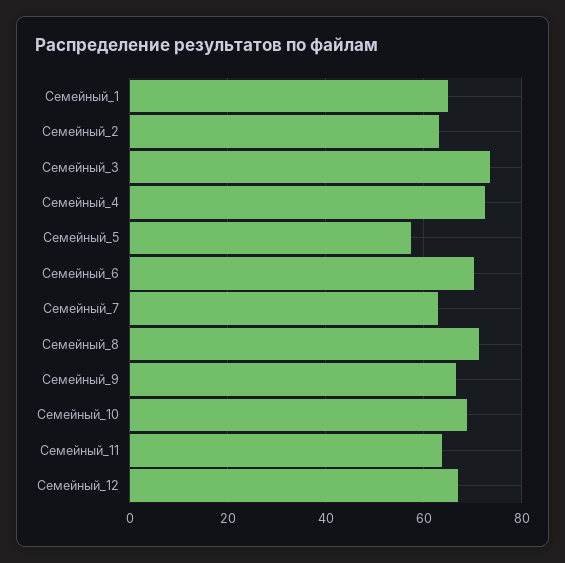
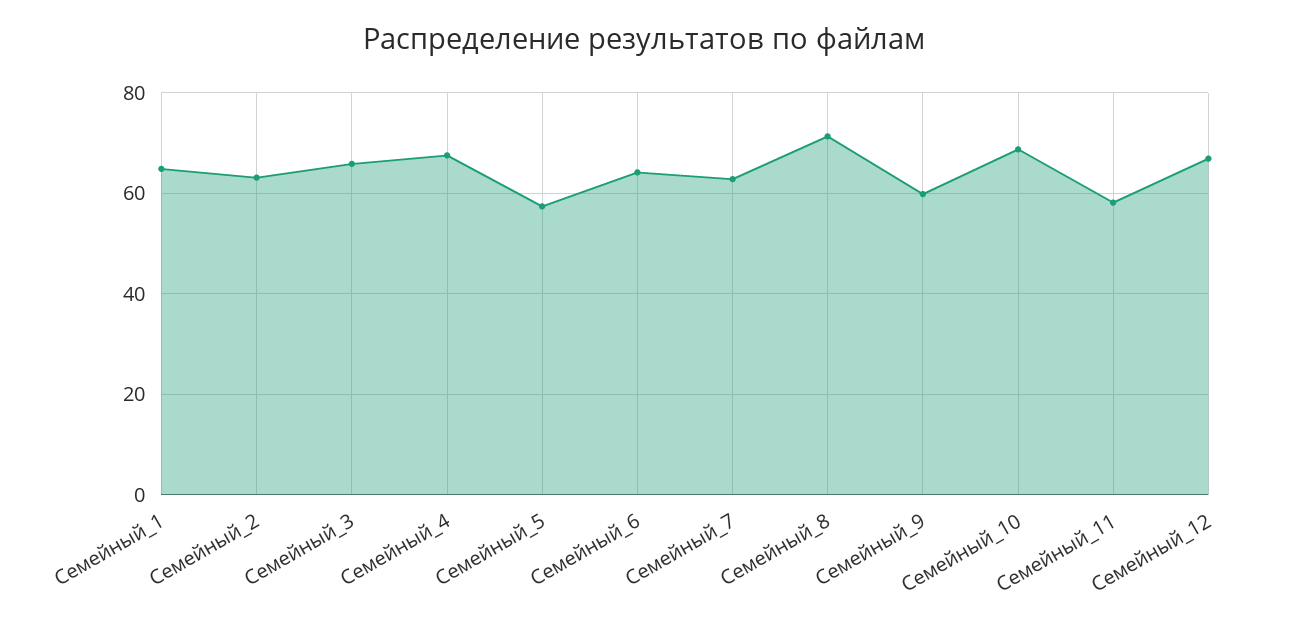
  {
    "Семейный_1": 64,
    "Семейный_2": 64,
-   "Семейный_3": 74,
+   "Семейный_3": 66,
-   "Семейный_4": 72,
+   "Семейный_4": 68,
    "Семейный_5": 58,
-   "Семейный_6": 70,
+   "Семейный_6": 64,
    "Семейный_7": 62,
    "Семейный_8": 72,
-   "Семейный_9": 66,
+   "Семейный_9": 60,
    "Семейный_10": 68,
-   "Семейный_11": 64,
+   "Семейный_11": 58,
    "Семейный_12": 66
  }

